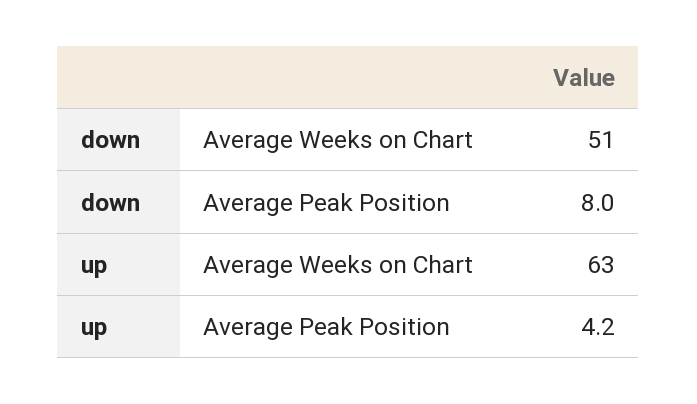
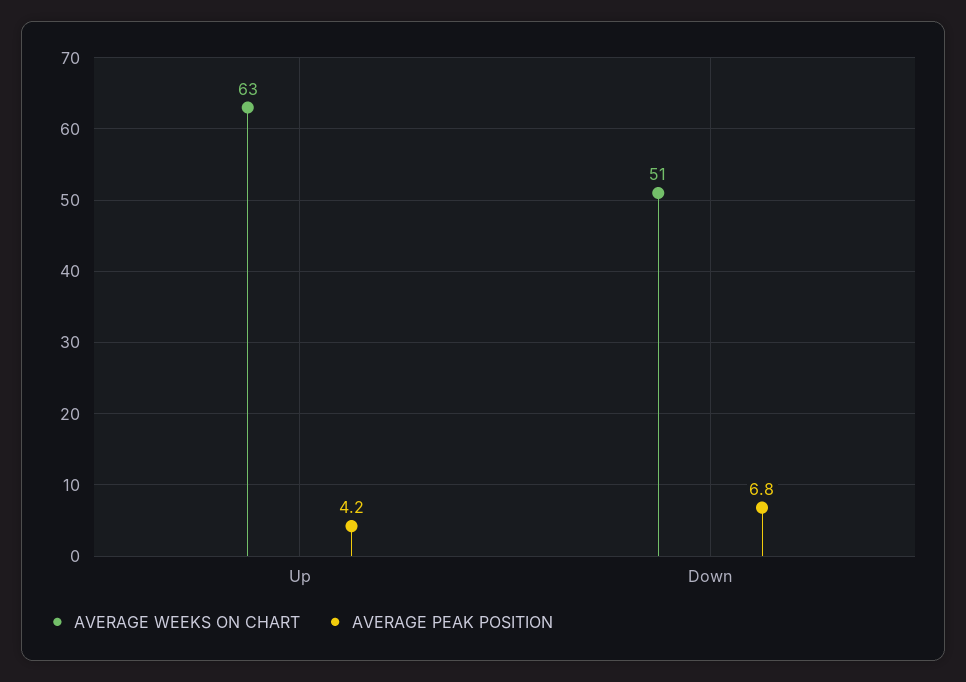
  {
    "Average Weeks on Chart": {
      "down": 51,
      "up": 63
    },
    "Average Peak Position": {
-     "down": 8,
+     "down": 6.8,
      "up": 4.2
    }
  }

